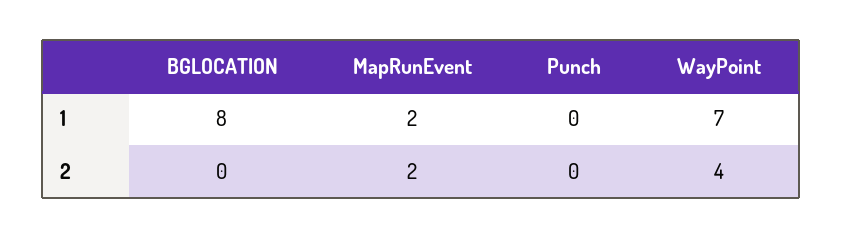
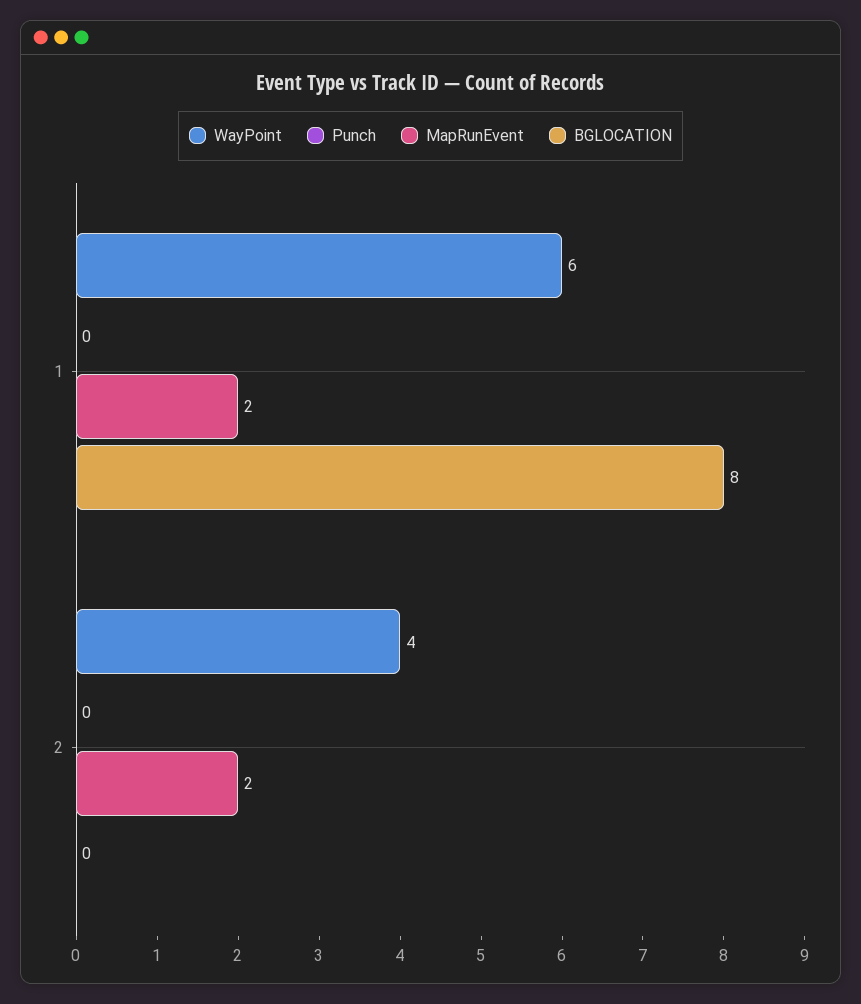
  {
    "BGLOCATION": {
      "1": 8,
      "2": 0
    },
    "MapRunEvent": {
      "1": 2,
      "2": 2
    },
    "Punch": {
      "1": 0,
      "2": 0
    },
    "WayPoint": {
-     "1": 7,
+     "1": 6,
      "2": 4
    }
  }

